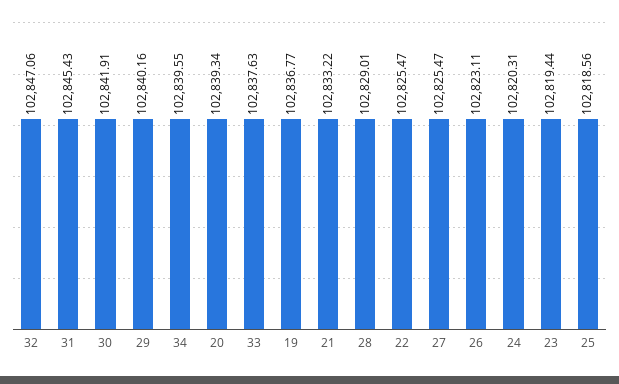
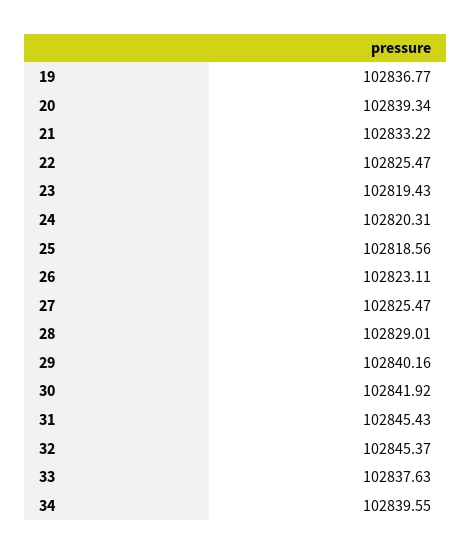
  {
-   "32": 102847.06,
+   "32": 102845.37,
    "31": 102845.43,
-   "30": 102841.91,
+   "30": 102841.92,
    "29": 102840.16,
    "34": 102839.55,
    "20": 102839.34,
    "33": 102837.63,
    "19": 102836.77,
    "21": 102833.22,
    "28": 102829.01,
    "22": 102825.47,
    "27": 102825.47,
    "26": 102823.11,
    "24": 102820.31,
-   "23": 102819.44,
+   "23": 102819.43,
    "25": 102818.56
  }

